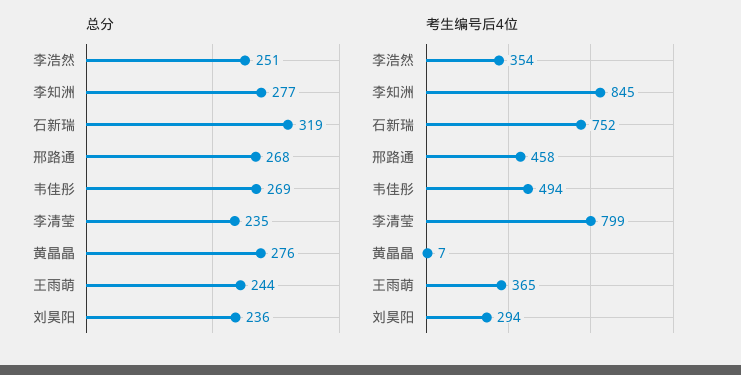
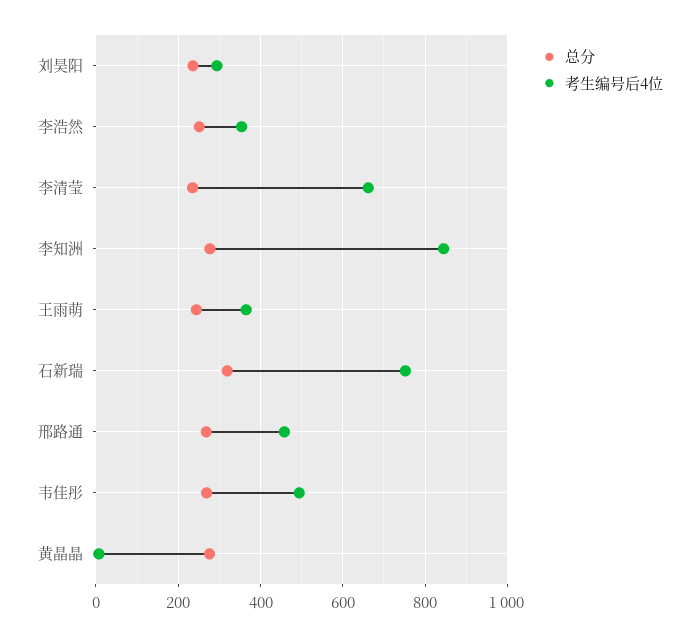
  {
    "总分": {
      "李浩然": 251,
      "李知洲": 277,
      "石新瑞": 319,
      "邢路通": 268,
      "韦佳彤": 269,
      "李清莹": 235,
      "黄晶晶": 276,
      "王雨萌": 244,
      "刘昊阳": 236
    },
    "考生编号后4位": {
      "李浩然": 354,
      "李知洲": 845,
      "石新瑞": 752,
      "邢路通": 458,
      "韦佳彤": 494,
-     "李清莹": 799,
+     "李清莹": 660,
      "黄晶晶": 7,
      "王雨萌": 365,
      "刘昊阳": 294
    }
  }

